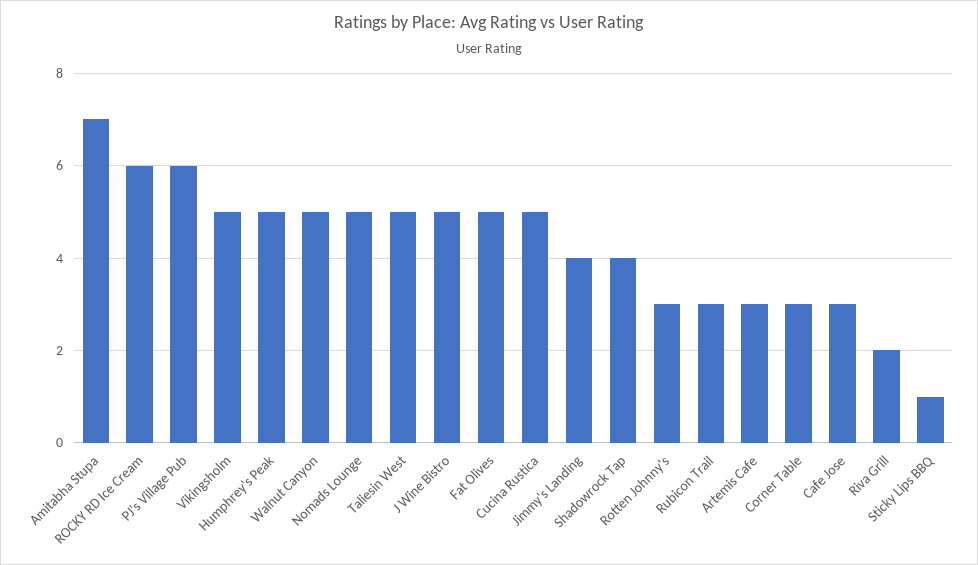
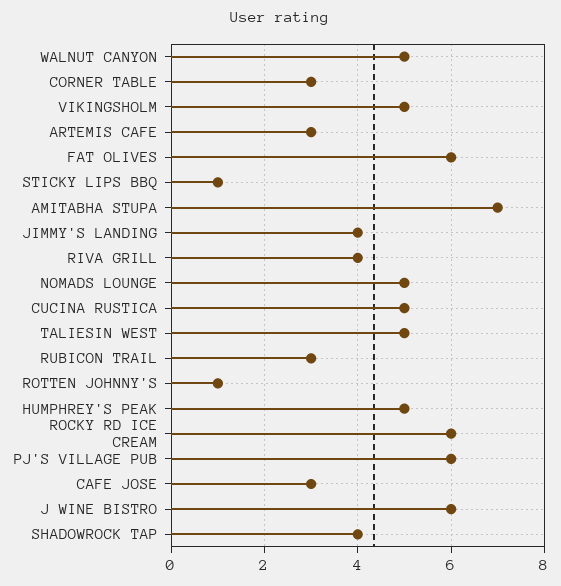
  {
    "Amitabha Stupa": 7,
    "ROCKY RD Ice Cream": 6,
    "PJ's Village Pub": 6,
    "Vikingsholm": 5,
    "Humphrey's Peak": 5,
    "Walnut Canyon": 5,
    "Nomads Lounge": 5,
    "Taliesin West": 5,
-   "J Wine Bistro": 5,
+   "J Wine Bistro": 6,
-   "Fat Olives": 5,
+   "Fat Olives": 6,
    "Cucina Rustica": 5,
    "Jimmy's Landing": 4,
    "Shadowrock Tap": 4,
-   "Rotten Johnny's": 3,
+   "Rotten Johnny's": 1,
    "Rubicon Trail": 3,
    "Artemis Cafe": 3,
    "Corner Table": 3,
    "Cafe Jose": 3,
-   "Riva Grill": 2,
+   "Riva Grill": 4,
    "Sticky Lips BBQ": 1
  }

